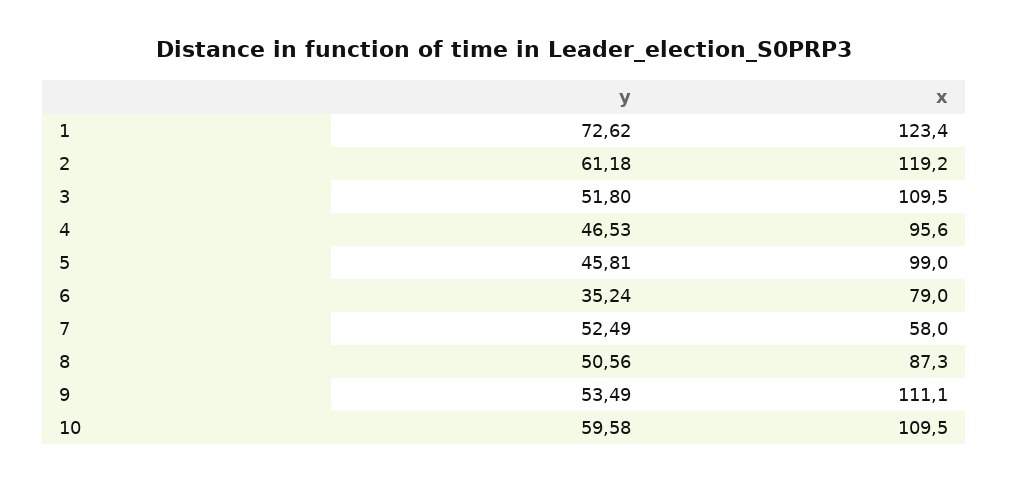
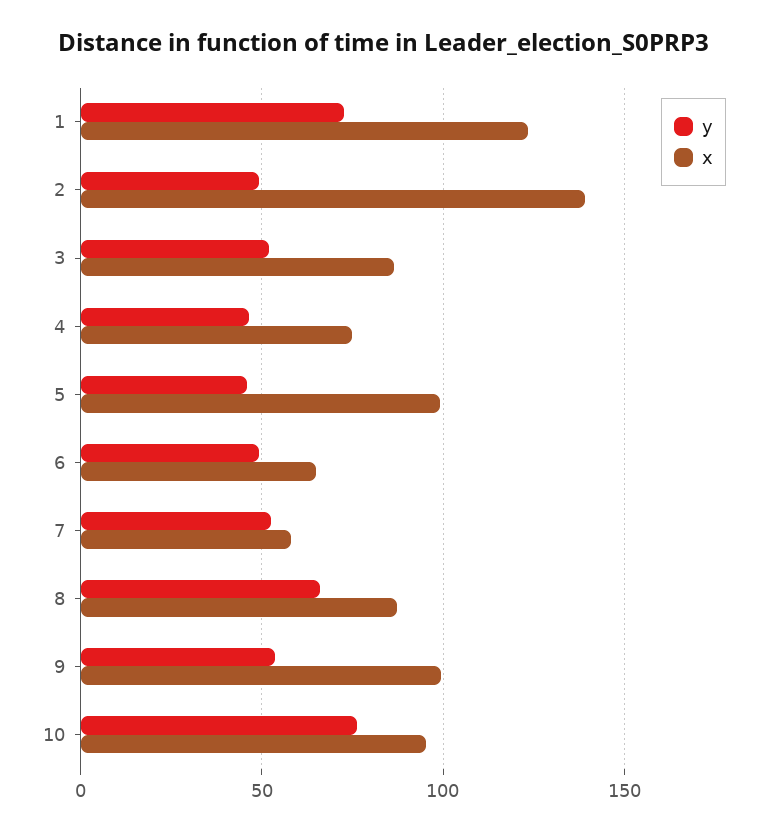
  {
    "y": {
      "1": 72.62,
-     "2": 61.18,
+     "2": 50,
      "3": 51.8,
      "4": 46.53,
      "5": 45.81,
-     "6": 35.24,
+     "6": 50,
      "7": 52.49,
-     "8": 50.56,
+     "8": 65,
      "9": 53.49,
-     "10": 59.58
+     "10": 75
    },
    "x": {
      "1": 123.4,
-     "2": 119.2,
+     "2": 140,
-     "3": 109.5,
+     "3": 85,
-     "4": 95.6,
+     "4": 75,
      "5": 99,
-     "6": 79,
+     "6": 65,
      "7": 58,
      "8": 87.3,
-     "9": 111.1,
+     "9": 100,
-     "10": 109.5
+     "10": 95
    }
  }

